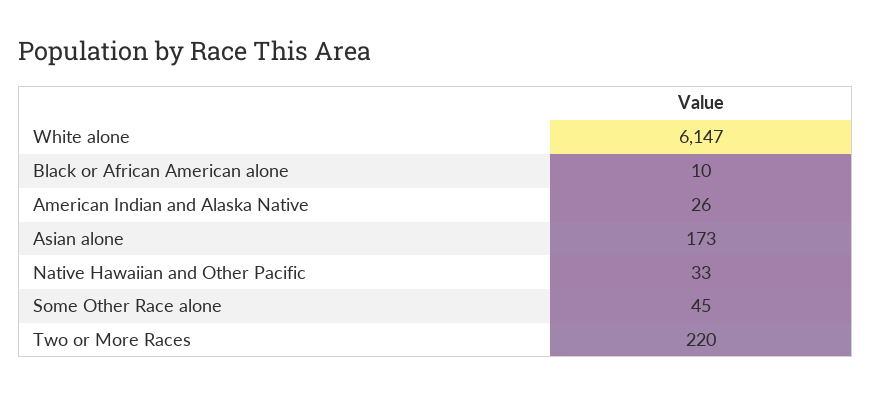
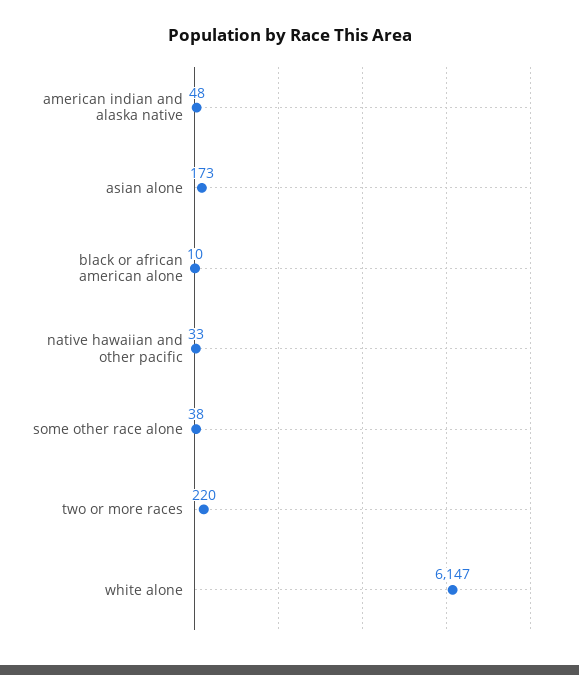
  {
    "White alone": 6147,
    "Black or African American alone": 10,
-   "American Indian and Alaska Native": 26,
+   "American Indian and Alaska Native": 48,
    "Asian alone": 173,
    "Native Hawaiian and Other Pacific": 33,
-   "Some Other Race alone": 45,
+   "Some Other Race alone": 38,
    "Two or More Races": 220
  }

